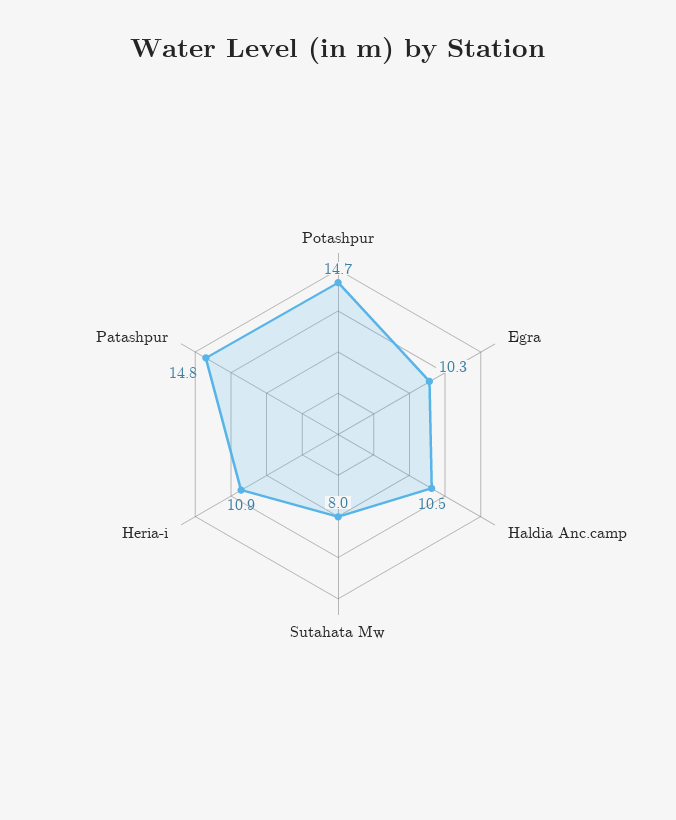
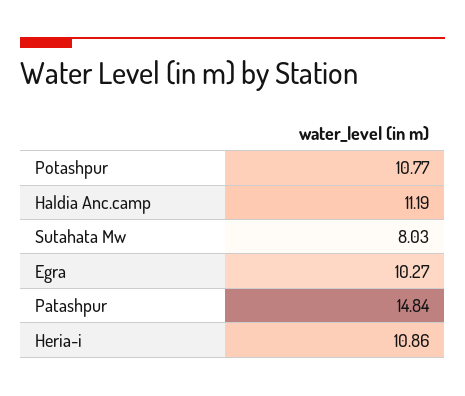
  {
-   "Potashpur": 14.7,
+   "Potashpur": 10.77,
    "Egra": 10.27,
-   "Haldia Anc.camp": 10.5,
+   "Haldia Anc.camp": 11.19,
    "Sutahata Mw": 8.03,
    "Heria-i": 10.86,
    "Patashpur": 14.84
  }

